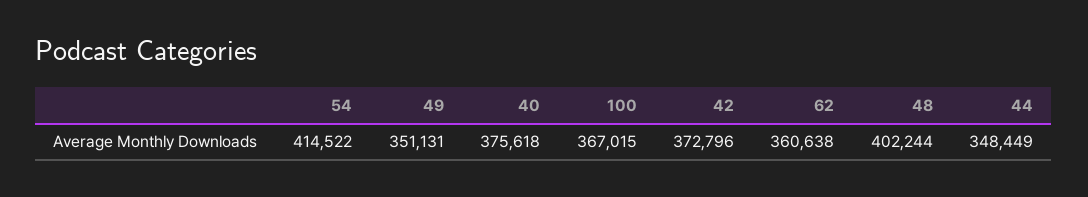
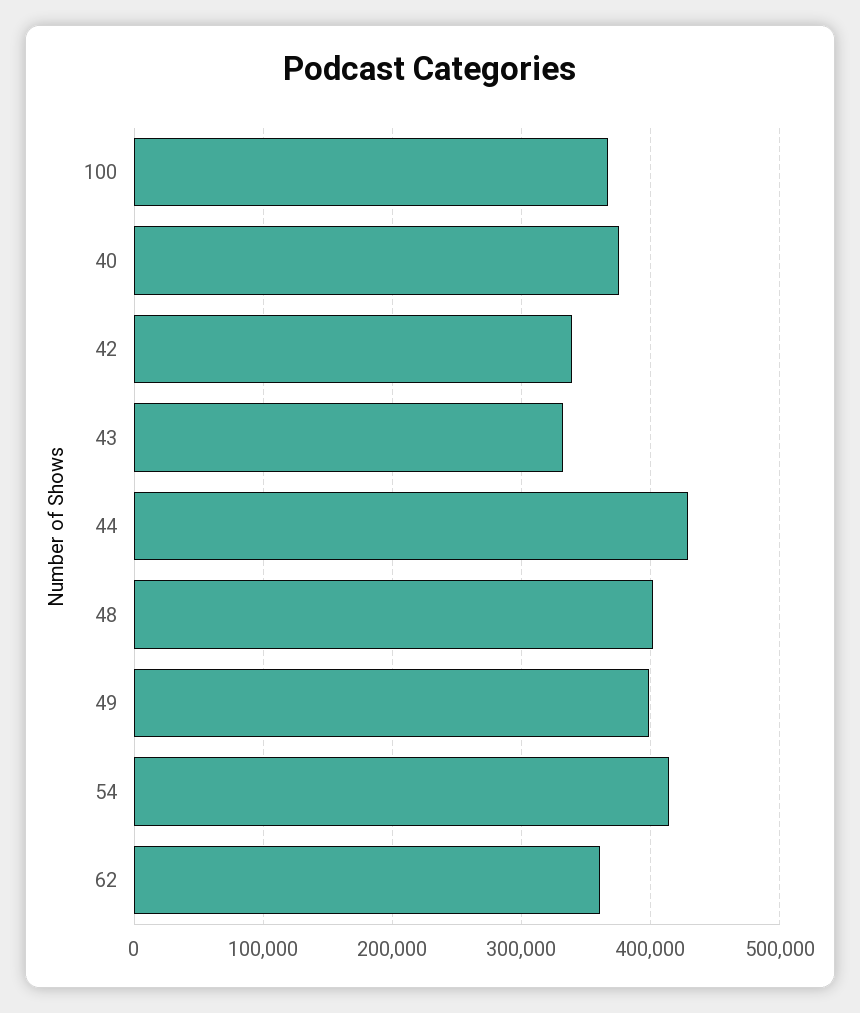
  {
    "54": 414522,
-   "49": 351131,
+   "49": 400000,
    "40": 375618,
    "100": 367015,
-   "42": 372796,
+   "42": 340000,
    "62": 360638,
    "48": 402244,
-   "44": 348449
+   "44": 430000,
+   "43": 330000
  }

